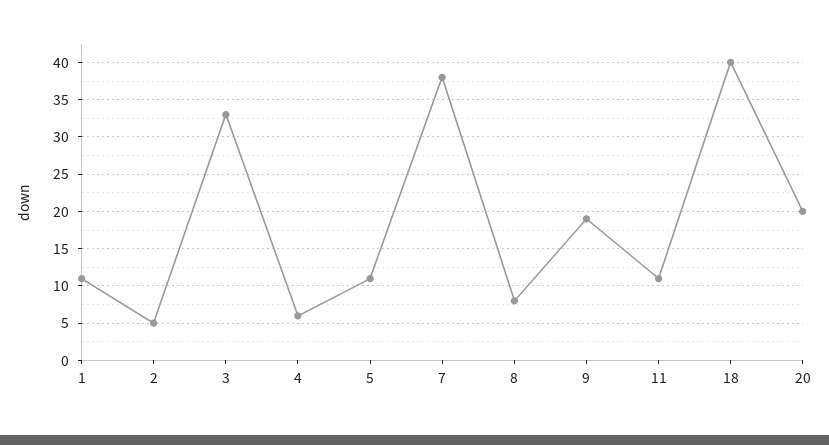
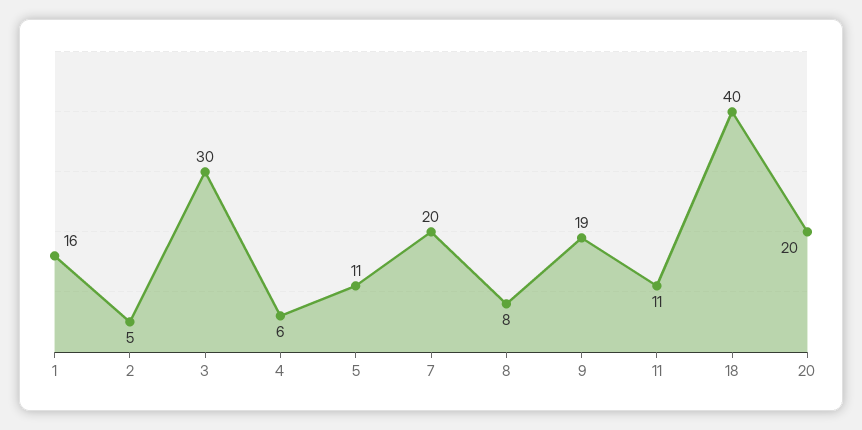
  {
-   "1": 11,
+   "1": 16,
    "2": 5,
-   "3": 33,
+   "3": 30,
    "4": 6,
    "5": 11,
-   "7": 38,
+   "7": 20,
    "8": 8,
    "9": 19,
    "11": 11,
    "18": 40,
    "20": 20
  }

